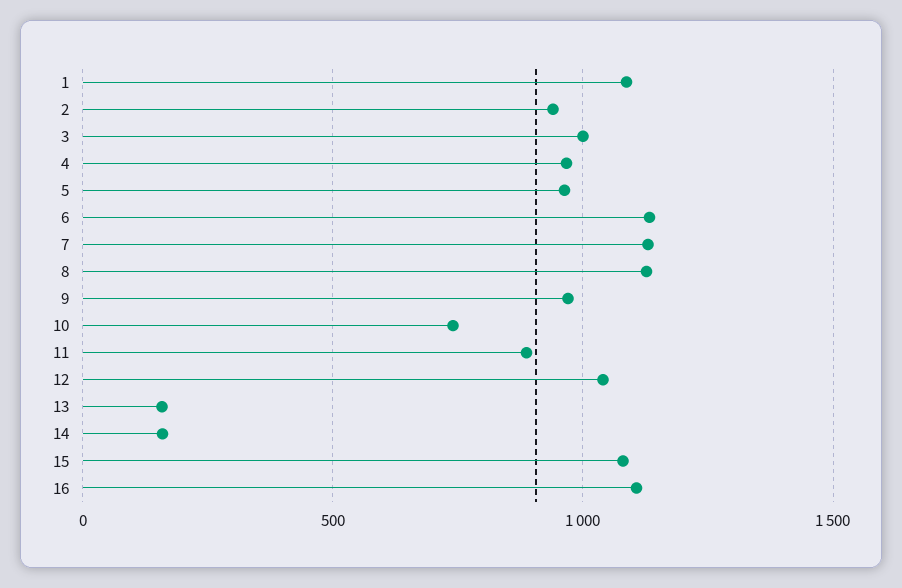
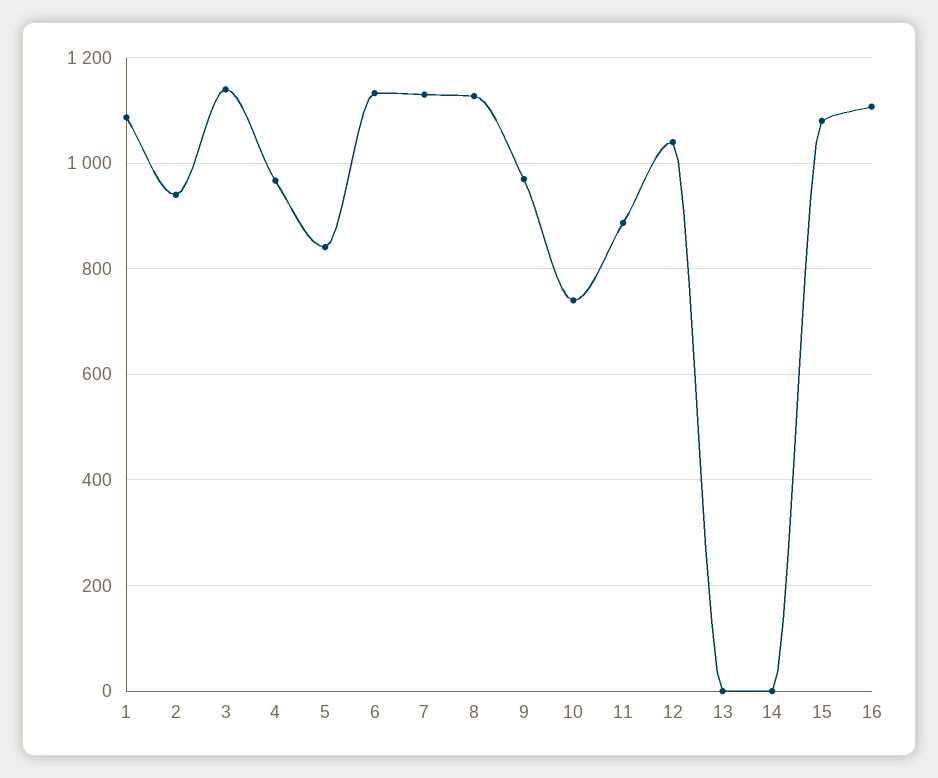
  {
    "1": 1080,
    "2": 940,
-   "3": 1000,
+   "3": 1140,
    "4": 960,
-   "5": 950,
+   "5": 840,
    "6": 1140,
    "7": 1140,
    "8": 1120,
    "9": 980,
    "10": 740,
    "11": 880,
    "12": 1040,
-   "13": 150,
+   "13": 0,
-   "14": 150,
+   "14": 0,
    "15": 1080,
    "16": 1100
  }

